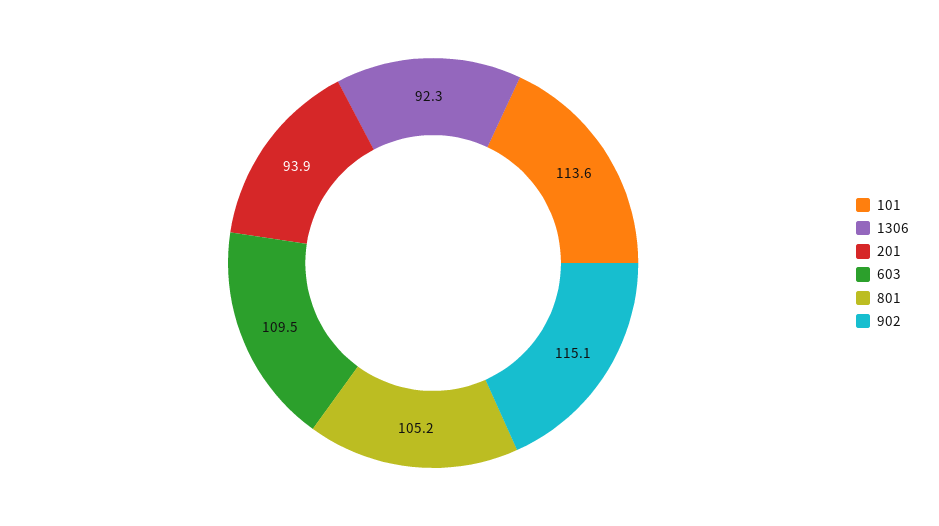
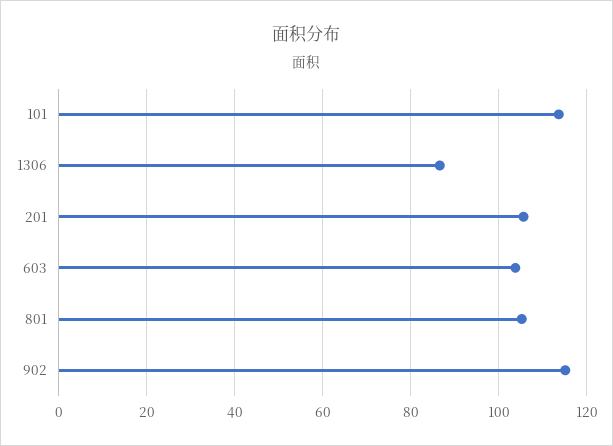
  {
    "101": 113.6,
-   "1306": 92.3,
+   "1306": 86,
-   "201": 93.9,
+   "201": 106,
-   "603": 109.5,
+   "603": 104,
    "801": 105.2,
    "902": 115.1
  }

